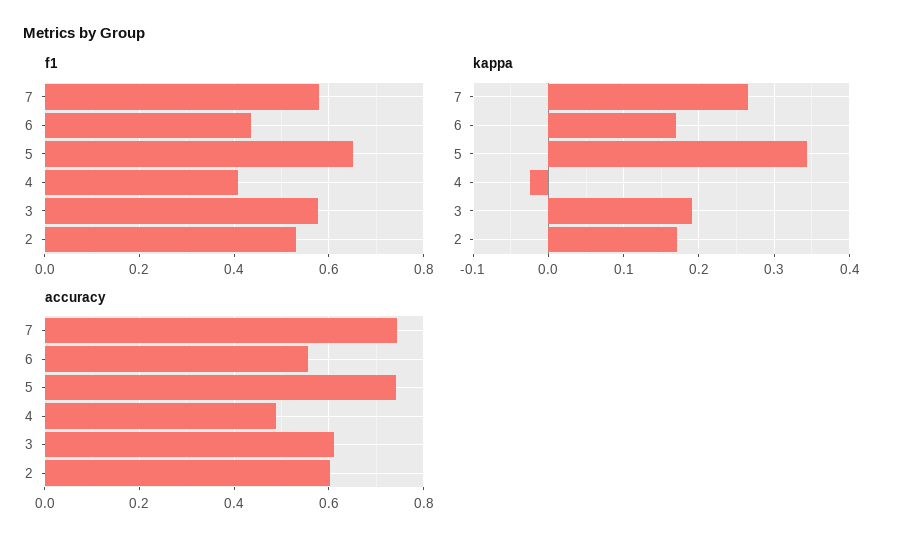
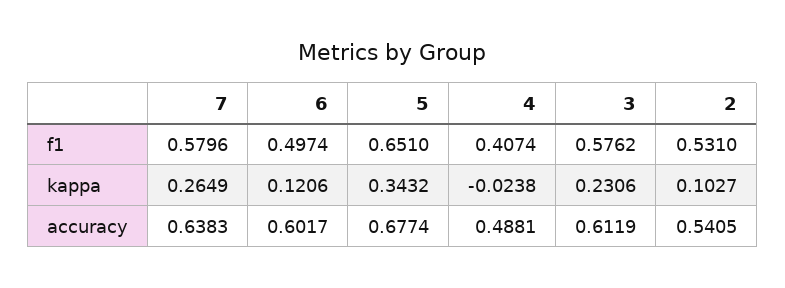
  {
    "f1": {
      "7": 0.5796,
-     "6": 0.44,
+     "6": 0.4974,
      "5": 0.651,
      "4": 0.4074,
      "3": 0.5762,
      "2": 0.531
    },
    "kappa": {
      "7": 0.2649,
-     "6": 0.17,
+     "6": 0.1206,
      "5": 0.3432,
      "4": -0.0238,
-     "3": 0.19,
+     "3": 0.2306,
-     "2": 0.17
+     "2": 0.1027
    },
    "accuracy": {
-     "7": 0.74,
+     "7": 0.6383,
-     "6": 0.56,
+     "6": 0.6017,
-     "5": 0.74,
+     "5": 0.6774,
      "4": 0.4881,
      "3": 0.6119,
-     "2": 0.6
+     "2": 0.5405
    }
  }

